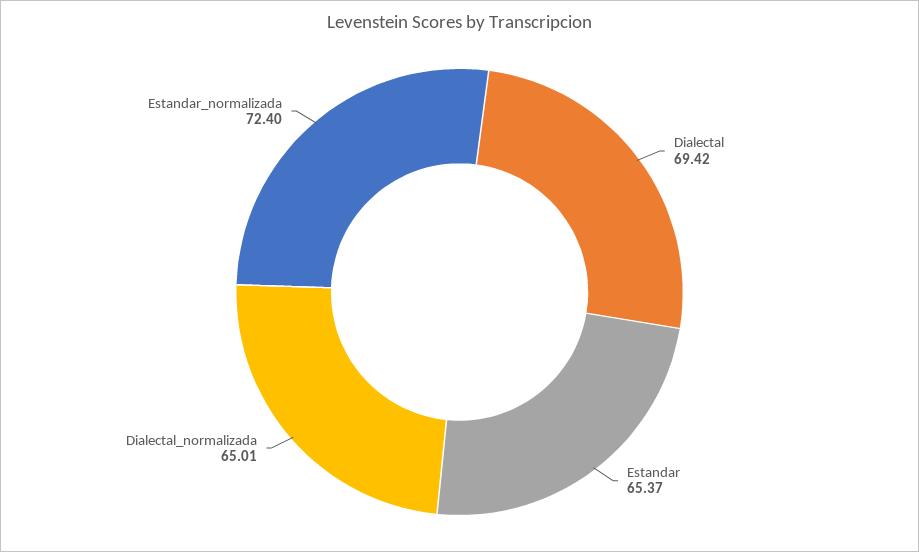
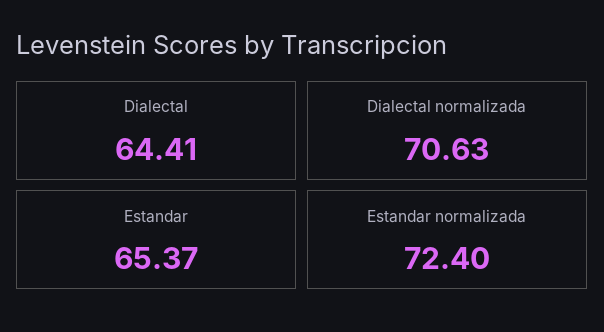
  {
-   "Dialectal": 69.42,
+   "Dialectal": 64.41,
    "Estandar": 65.37,
-   "Dialectal_normalizada": 65.01,
+   "Dialectal_normalizada": 70.63,
    "Estandar_normalizada": 72.4
  }

